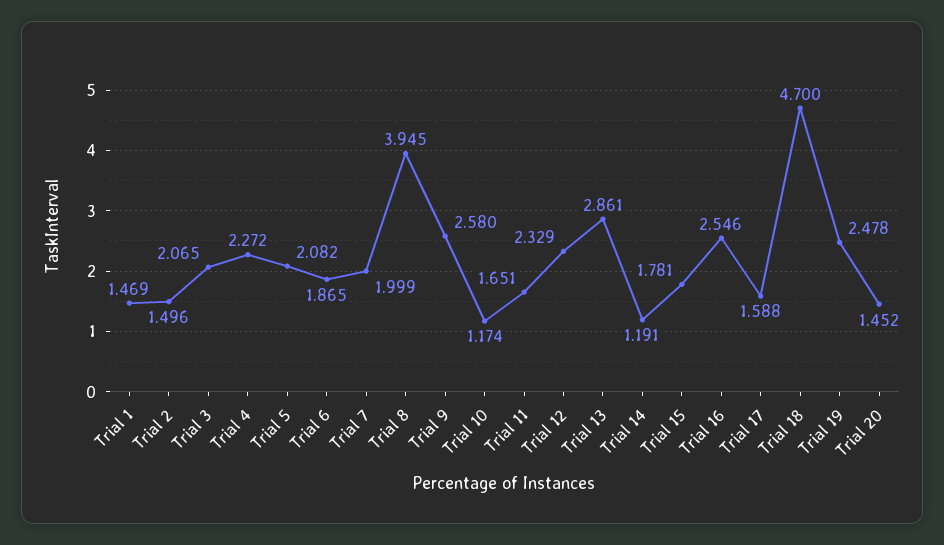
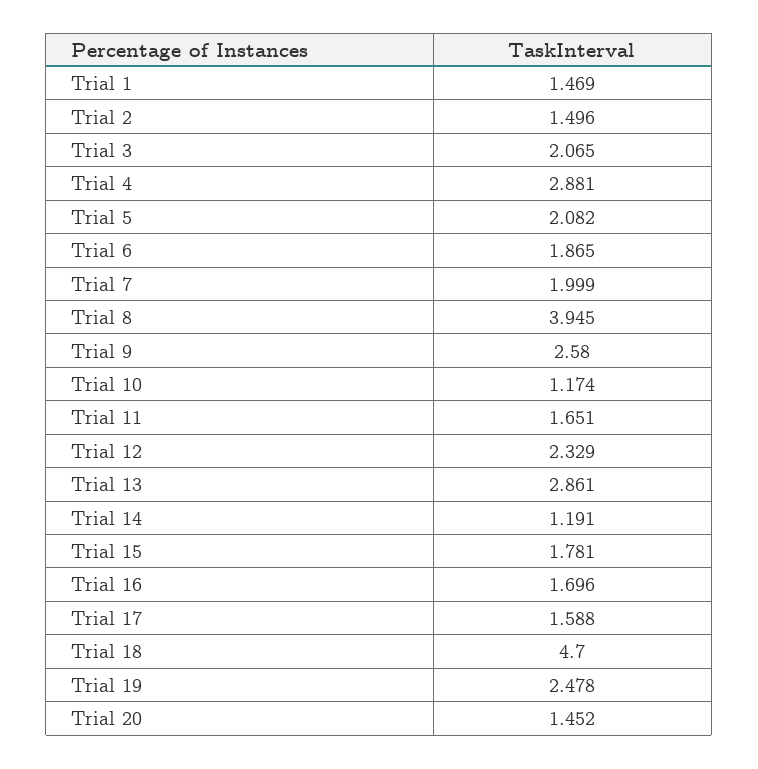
  {
    "Trial 1": 1.469,
    "Trial 2": 1.496,
    "Trial 3": 2.065,
-   "Trial 4": 2.272,
+   "Trial 4": 2.881,
    "Trial 5": 2.082,
    "Trial 6": 1.865,
    "Trial 7": 1.999,
    "Trial 8": 3.945,
    "Trial 9": 2.58,
    "Trial 10": 1.174,
    "Trial 11": 1.651,
    "Trial 12": 2.329,
    "Trial 13": 2.861,
    "Trial 14": 1.191,
    "Trial 15": 1.781,
-   "Trial 16": 2.546,
+   "Trial 16": 1.696,
    "Trial 17": 1.588,
    "Trial 18": 4.7,
    "Trial 19": 2.478,
    "Trial 20": 1.452
  }

